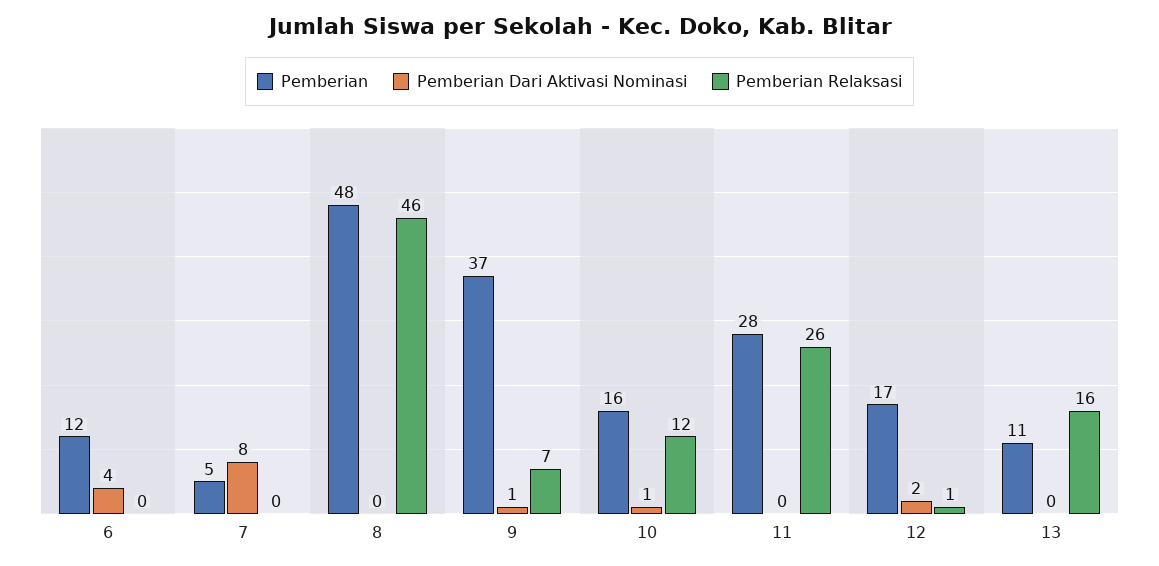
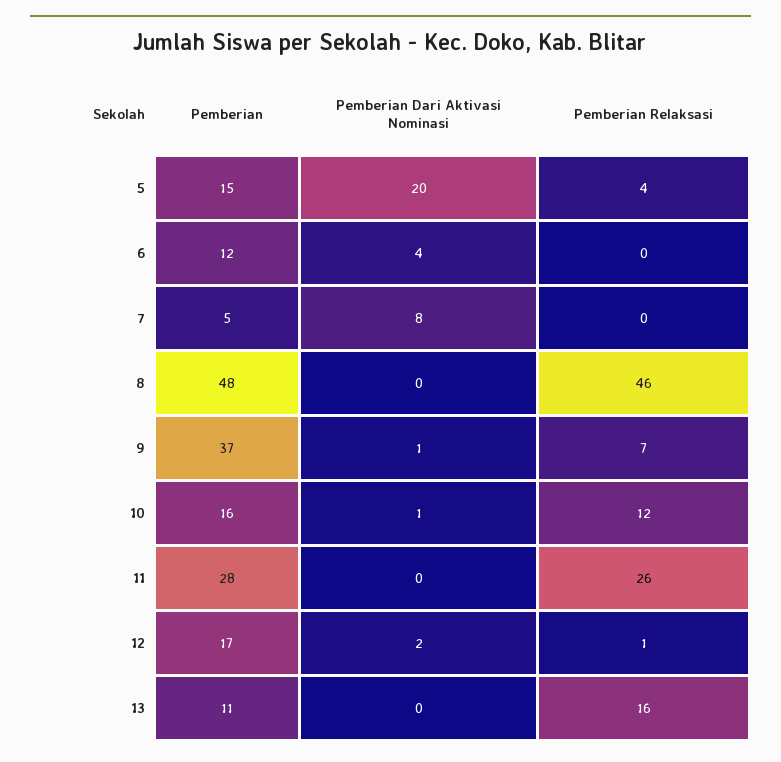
  {
    "Pemberian": {
      "6": 12,
      "7": 5,
      "8": 48,
      "9": 37,
      "10": 16,
      "11": 28,
      "12": 17,
-     "13": 11
+     "13": 11,
+     "5": 15
    },
    "Pemberian Dari Aktivasi Nominasi": {
      "6": 4,
      "7": 8,
      "8": 0,
      "9": 1,
      "10": 1,
      "11": 0,
      "12": 2,
-     "13": 0
+     "13": 0,
+     "5": 20
    },
    "Pemberian Relaksasi": {
      "6": 0,
      "7": 0,
      "8": 46,
      "9": 7,
      "10": 12,
      "11": 26,
      "12": 1,
-     "13": 16
+     "13": 16,
+     "5": 4
    }
  }

